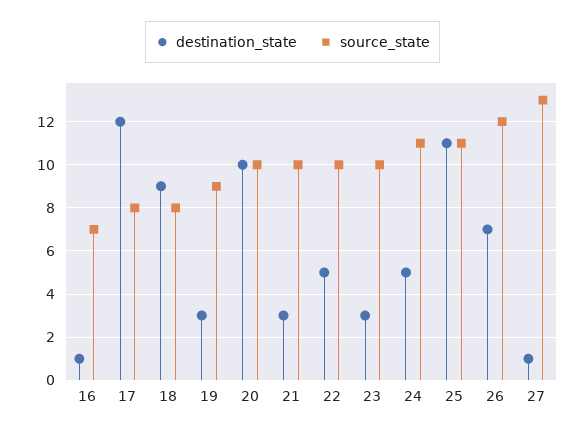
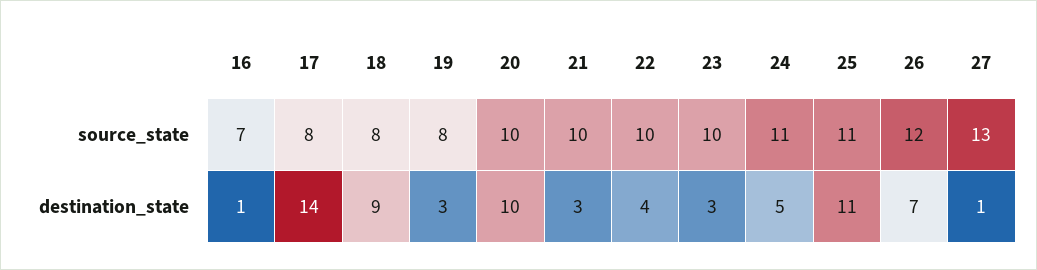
  {
    "destination_state": {
      "16": 1,
-     "17": 12,
+     "17": 14,
      "18": 9,
      "19": 3,
      "20": 10,
      "21": 3,
-     "22": 5,
+     "22": 4,
      "23": 3,
      "24": 5,
      "25": 11,
      "26": 7,
      "27": 1
    },
    "source_state": {
      "16": 7,
      "17": 8,
      "18": 8,
-     "19": 9,
+     "19": 8,
      "20": 10,
      "21": 10,
      "22": 10,
      "23": 10,
      "24": 11,
      "25": 11,
      "26": 12,
      "27": 13
    }
  }

